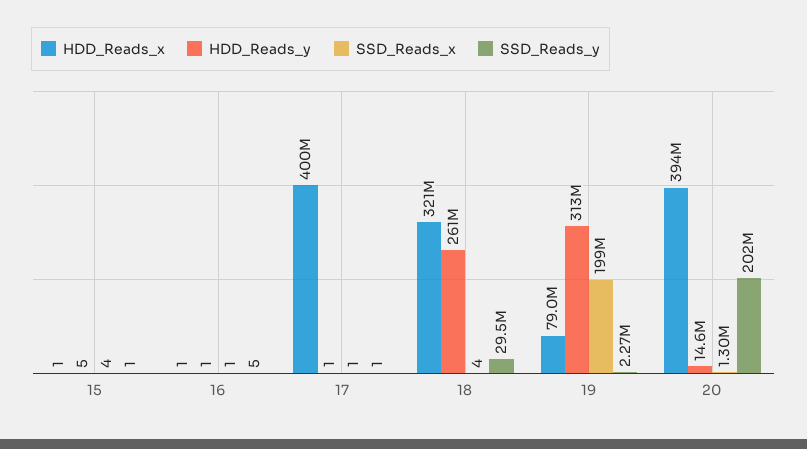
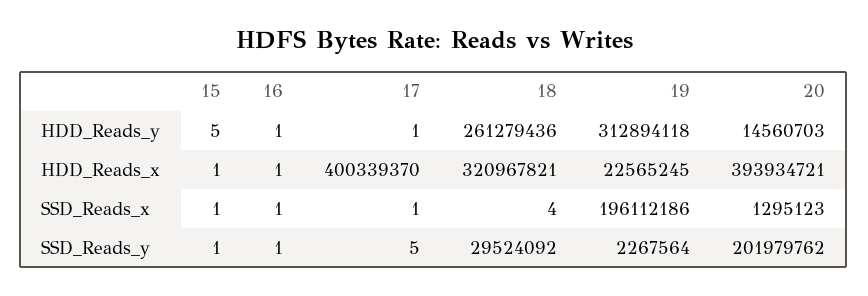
  {
    "HDD_Reads_x": {
      "15": 1,
      "16": 1,
      "17": 400339370,
      "18": 320967821,
-     "19": 79000000,
+     "19": 22565245,
      "20": 393934721
    },
    "HDD_Reads_y": {
      "15": 5,
      "16": 1,
      "17": 1,
      "18": 261279436,
      "19": 312894118,
      "20": 14560703
    },
    "SSD_Reads_x": {
-     "15": 4,
+     "15": 1,
      "16": 1,
      "17": 1,
      "18": 4,
-     "19": 199000000,
+     "19": 196112186,
      "20": 1295123
    },
    "SSD_Reads_y": {
      "15": 1,
-     "16": 5,
+     "16": 1,
-     "17": 1,
+     "17": 5,
      "18": 29524092,
      "19": 2267564,
      "20": 201979762
    }
  }

